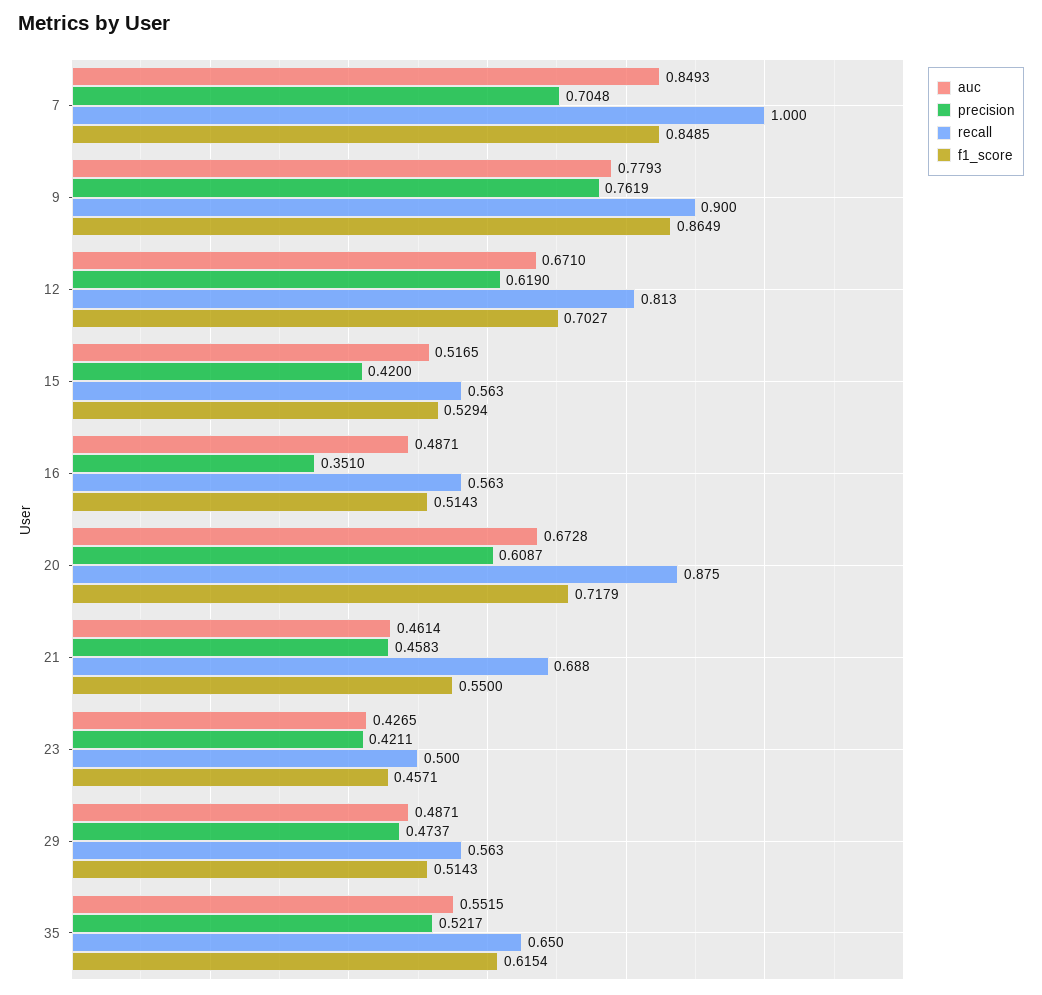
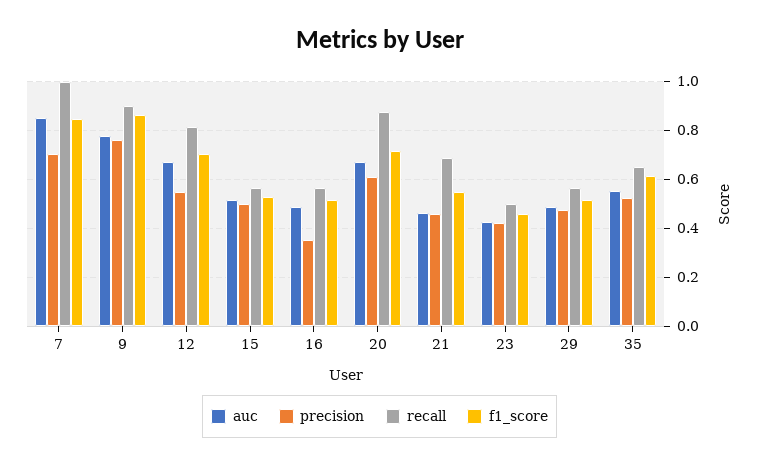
  {
    "auc": {
      "7": 0.8493,
      "9": 0.7793,
      "12": 0.671,
      "15": 0.5165,
      "16": 0.4871,
      "20": 0.6728,
      "21": 0.4614,
      "23": 0.4265,
      "29": 0.4871,
      "35": 0.5515
    },
    "precision": {
      "7": 0.7048,
      "9": 0.7619,
-     "12": 0.619,
+     "12": 0.55,
-     "15": 0.42,
+     "15": 0.5,
      "16": 0.351,
      "20": 0.6087,
      "21": 0.4583,
      "23": 0.4211,
      "29": 0.4737,
      "35": 0.5217
    },
    "recall": {
      "7": 1,
      "9": 0.9,
      "12": 0.813,
      "15": 0.563,
      "16": 0.563,
      "20": 0.875,
      "21": 0.688,
      "23": 0.5,
      "29": 0.563,
      "35": 0.65
    },
    "f1_score": {
      "7": 0.8485,
      "9": 0.8649,
      "12": 0.7027,
      "15": 0.5294,
      "16": 0.5143,
      "20": 0.7179,
      "21": 0.55,
      "23": 0.4571,
      "29": 0.5143,
      "35": 0.6154
    }
  }

